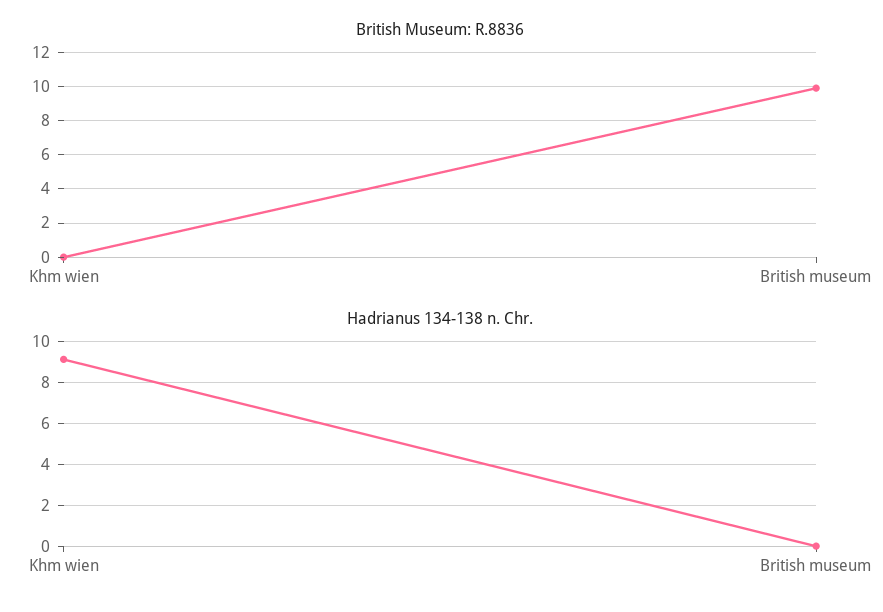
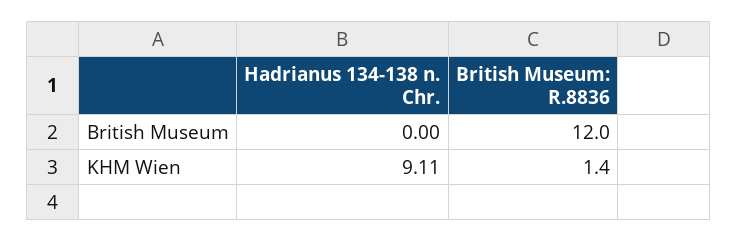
  {
    "British Museum: R.8836": {
-     "Khm wien": 0,
+     "Khm wien": 1.4,
-     "British museum": 10
+     "British museum": 12
    },
    "Hadrianus 134-138 n. Chr.": {
      "Khm wien": 9.11,
      "British museum": 0
    }
  }

